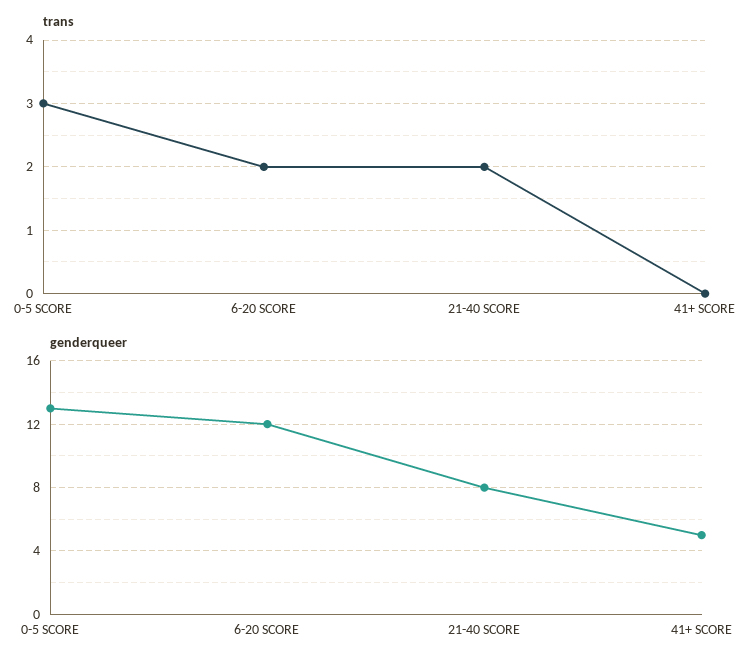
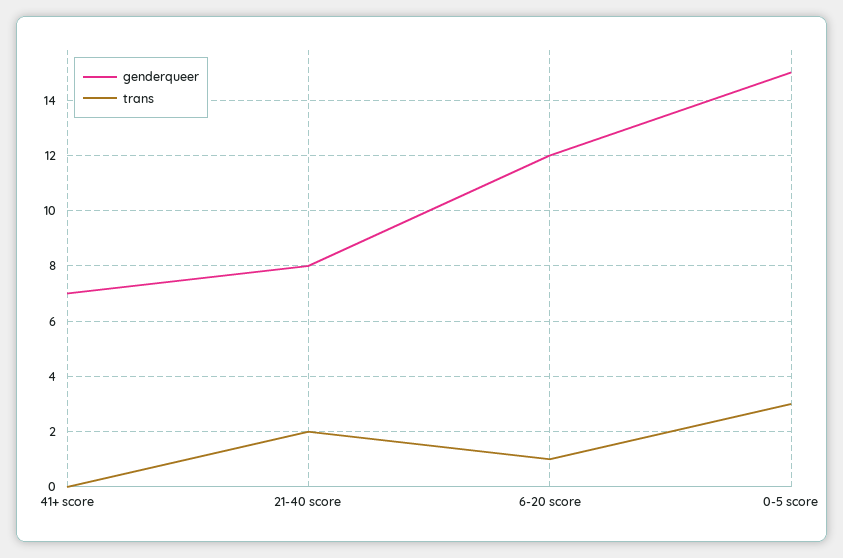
  {
    "trans": {
      "0-5 SCORE": 3,
-     "6-20 SCORE": 2,
+     "6-20 SCORE": 1,
      "21-40 SCORE": 2,
      "41+ SCORE": 0
    },
    "genderqueer": {
-     "0-5 SCORE": 13,
+     "0-5 SCORE": 15,
      "6-20 SCORE": 12,
      "21-40 SCORE": 8,
-     "41+ SCORE": 5
+     "41+ SCORE": 7
    }
  }

